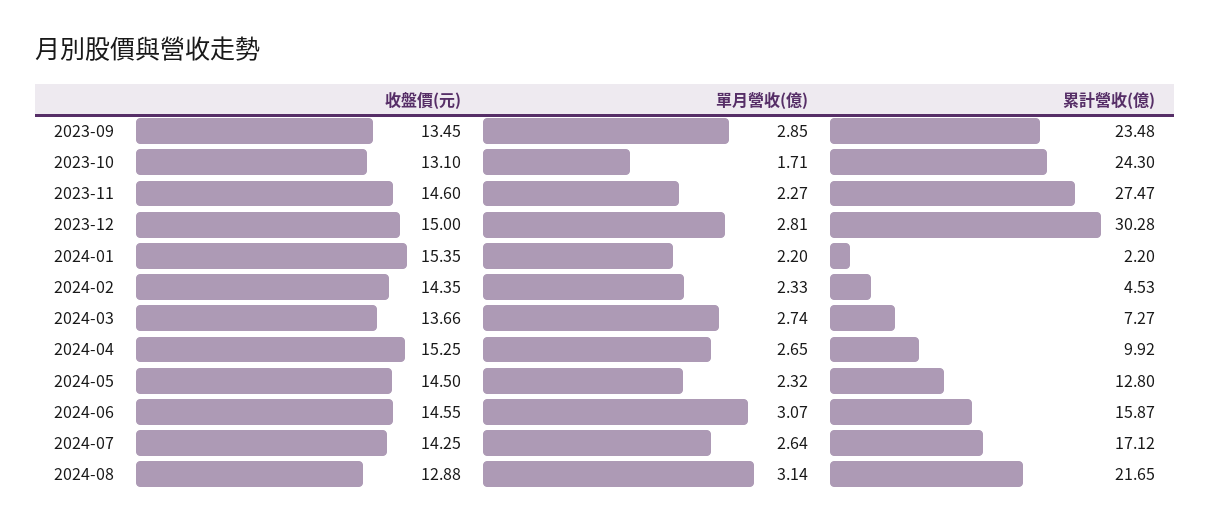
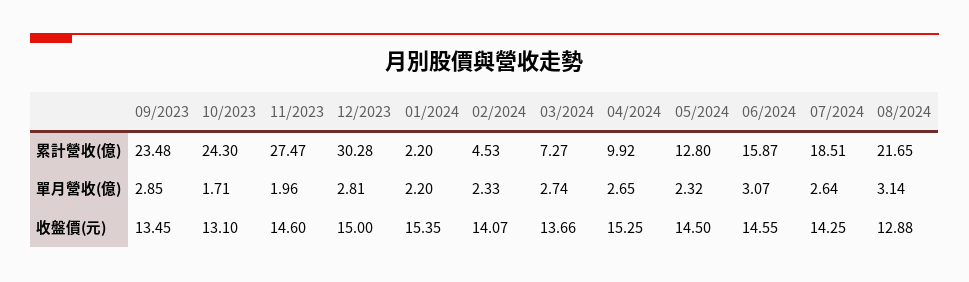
  {
    "收盤價(元)": {
      "2023-09": 13.45,
      "2023-10": 13.1,
      "2023-11": 14.6,
      "2023-12": 15,
      "2024-01": 15.35,
-     "2024-02": 14.35,
+     "2024-02": 14.07,
      "2024-03": 13.66,
      "2024-04": 15.25,
      "2024-05": 14.5,
      "2024-06": 14.55,
      "2024-07": 14.25,
      "2024-08": 12.88
    },
    "單月營收(億)": {
      "2023-09": 2.85,
      "2023-10": 1.71,
-     "2023-11": 2.27,
+     "2023-11": 1.96,
      "2023-12": 2.81,
      "2024-01": 2.2,
      "2024-02": 2.33,
      "2024-03": 2.74,
      "2024-04": 2.65,
      "2024-05": 2.32,
      "2024-06": 3.07,
      "2024-07": 2.64,
      "2024-08": 3.14
    },
    "累計營收(億)": {
      "2023-09": 23.48,
      "2023-10": 24.3,
      "2023-11": 27.47,
      "2023-12": 30.28,
      "2024-01": 2.2,
      "2024-02": 4.53,
      "2024-03": 7.27,
      "2024-04": 9.92,
      "2024-05": 12.8,
      "2024-06": 15.87,
-     "2024-07": 17.12,
+     "2024-07": 18.51,
      "2024-08": 21.65
    }
  }

